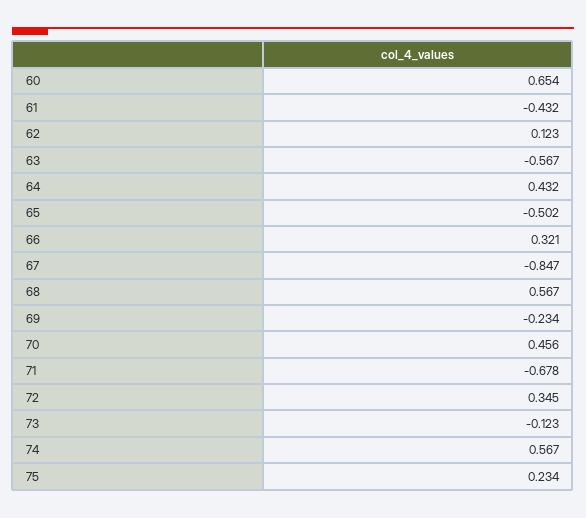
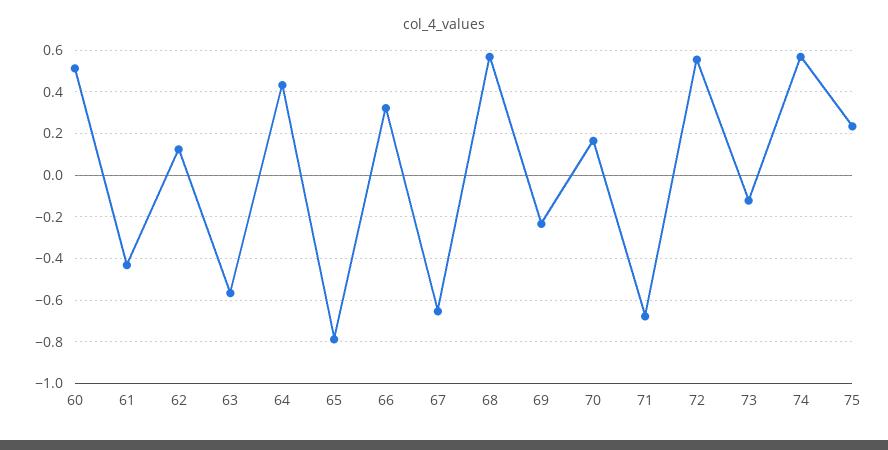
  {
-   "60": 0.654,
+   "60": 0.5,
    "61": -0.432,
    "62": 0.123,
    "63": -0.567,
    "64": 0.432,
-   "65": -0.502,
+   "65": -0.8,
    "66": 0.321,
-   "67": -0.847,
+   "67": -0.65,
    "68": 0.567,
    "69": -0.234,
-   "70": 0.456,
+   "70": 0.15,
    "71": -0.678,
-   "72": 0.345,
+   "72": 0.55,
    "73": -0.123,
    "74": 0.567,
    "75": 0.234
  }

